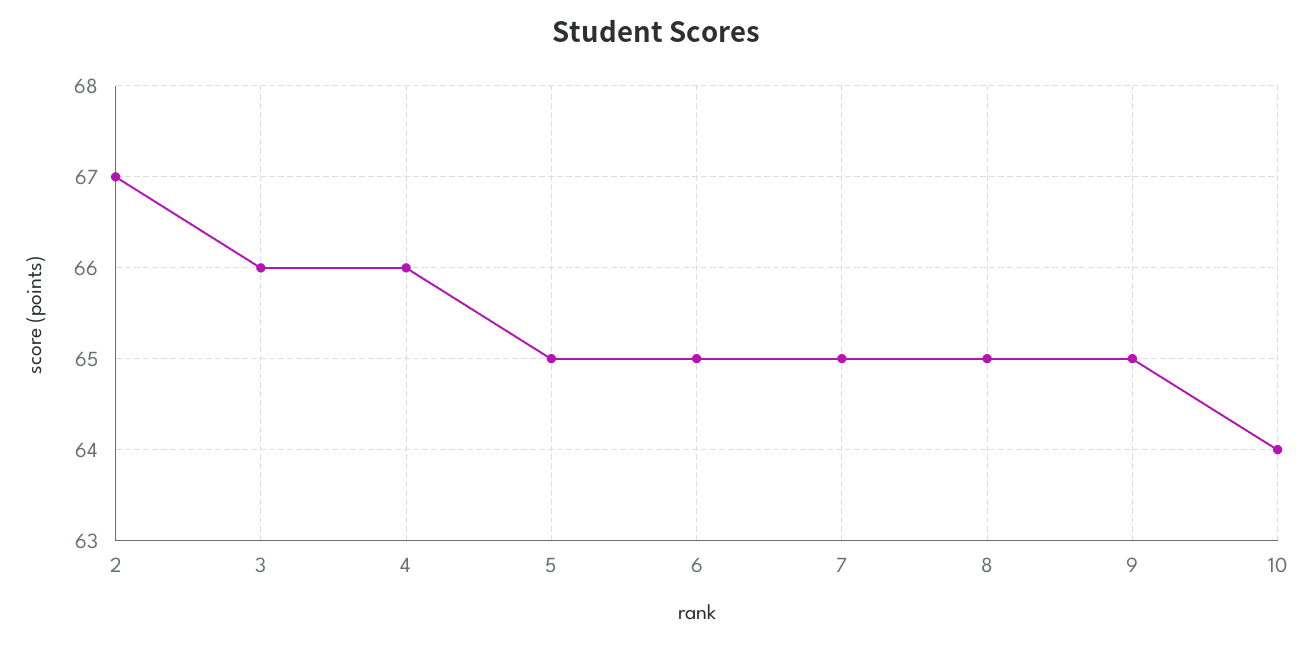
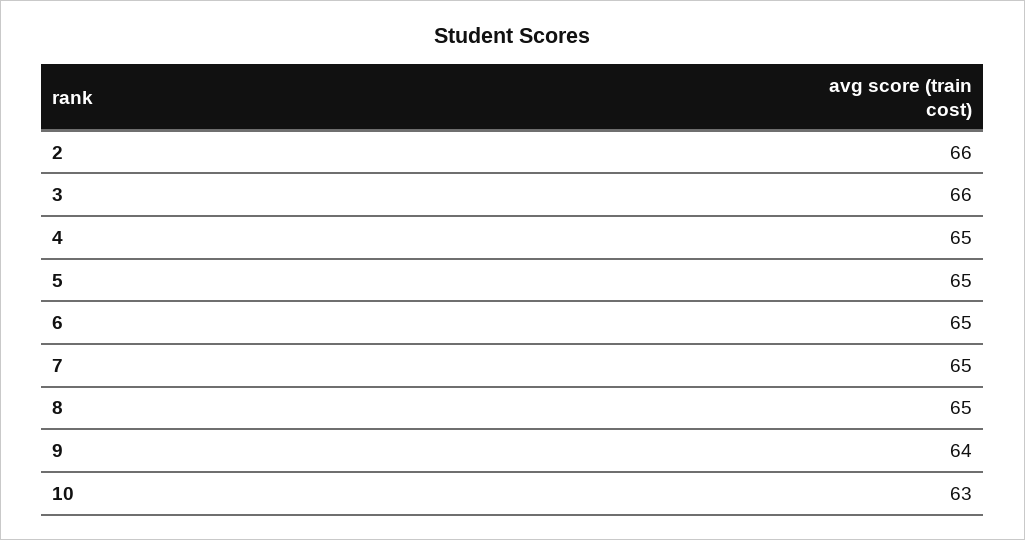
  {
-   "2": 67,
+   "2": 66,
    "3": 66,
-   "4": 66,
+   "4": 65,
    "5": 65,
    "6": 65,
    "7": 65,
    "8": 65,
-   "9": 65,
+   "9": 64,
-   "10": 64
+   "10": 63
  }

